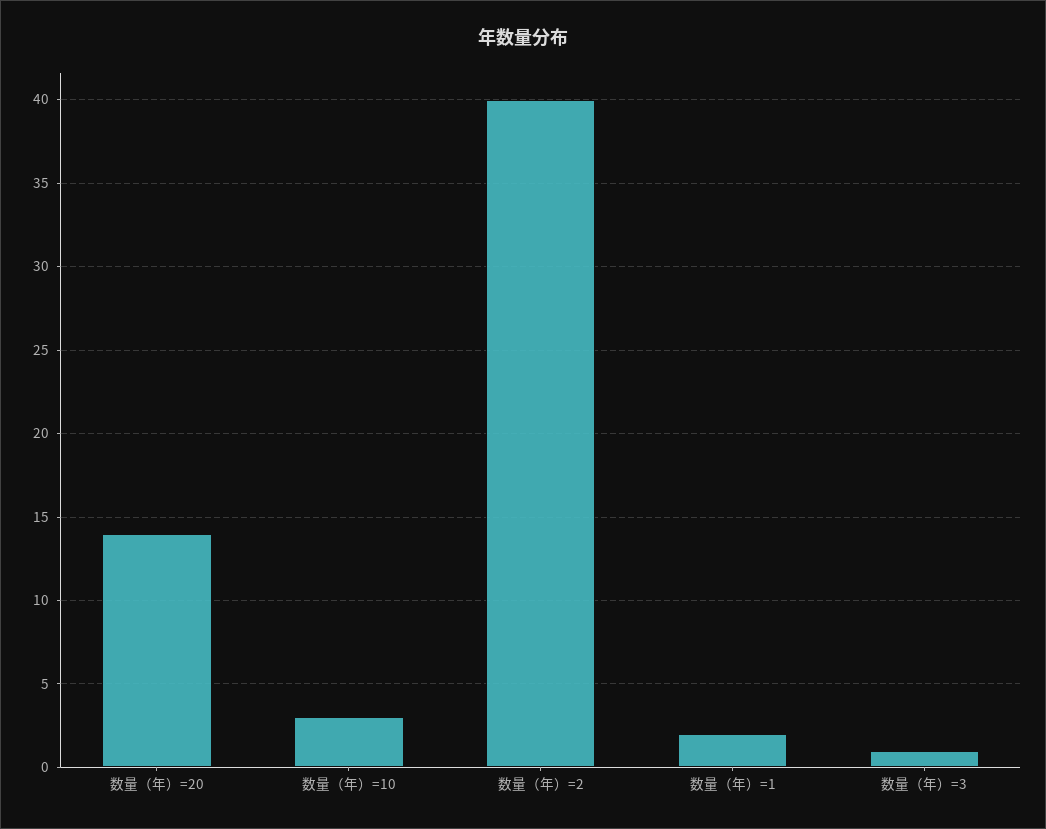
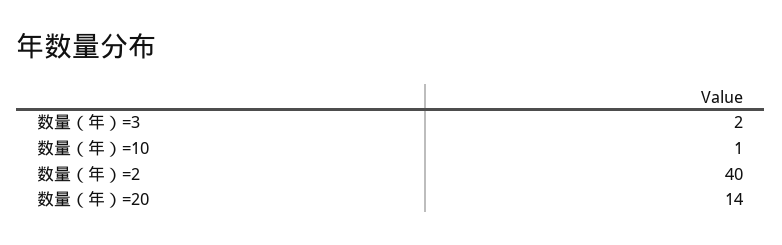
  {
    "数量（年）=20": 14,
-   "数量（年）=10": 3,
+   "数量（年）=10": 1,
    "数量（年）=2": 40,
-   "数量（年）=1": 2,
-   "数量（年）=3": 1
+   "数量（年）=3": 2
  }

